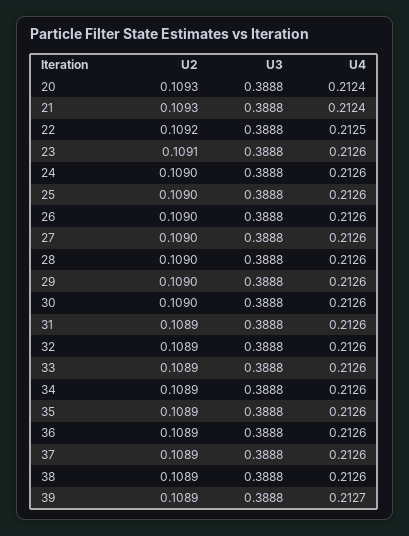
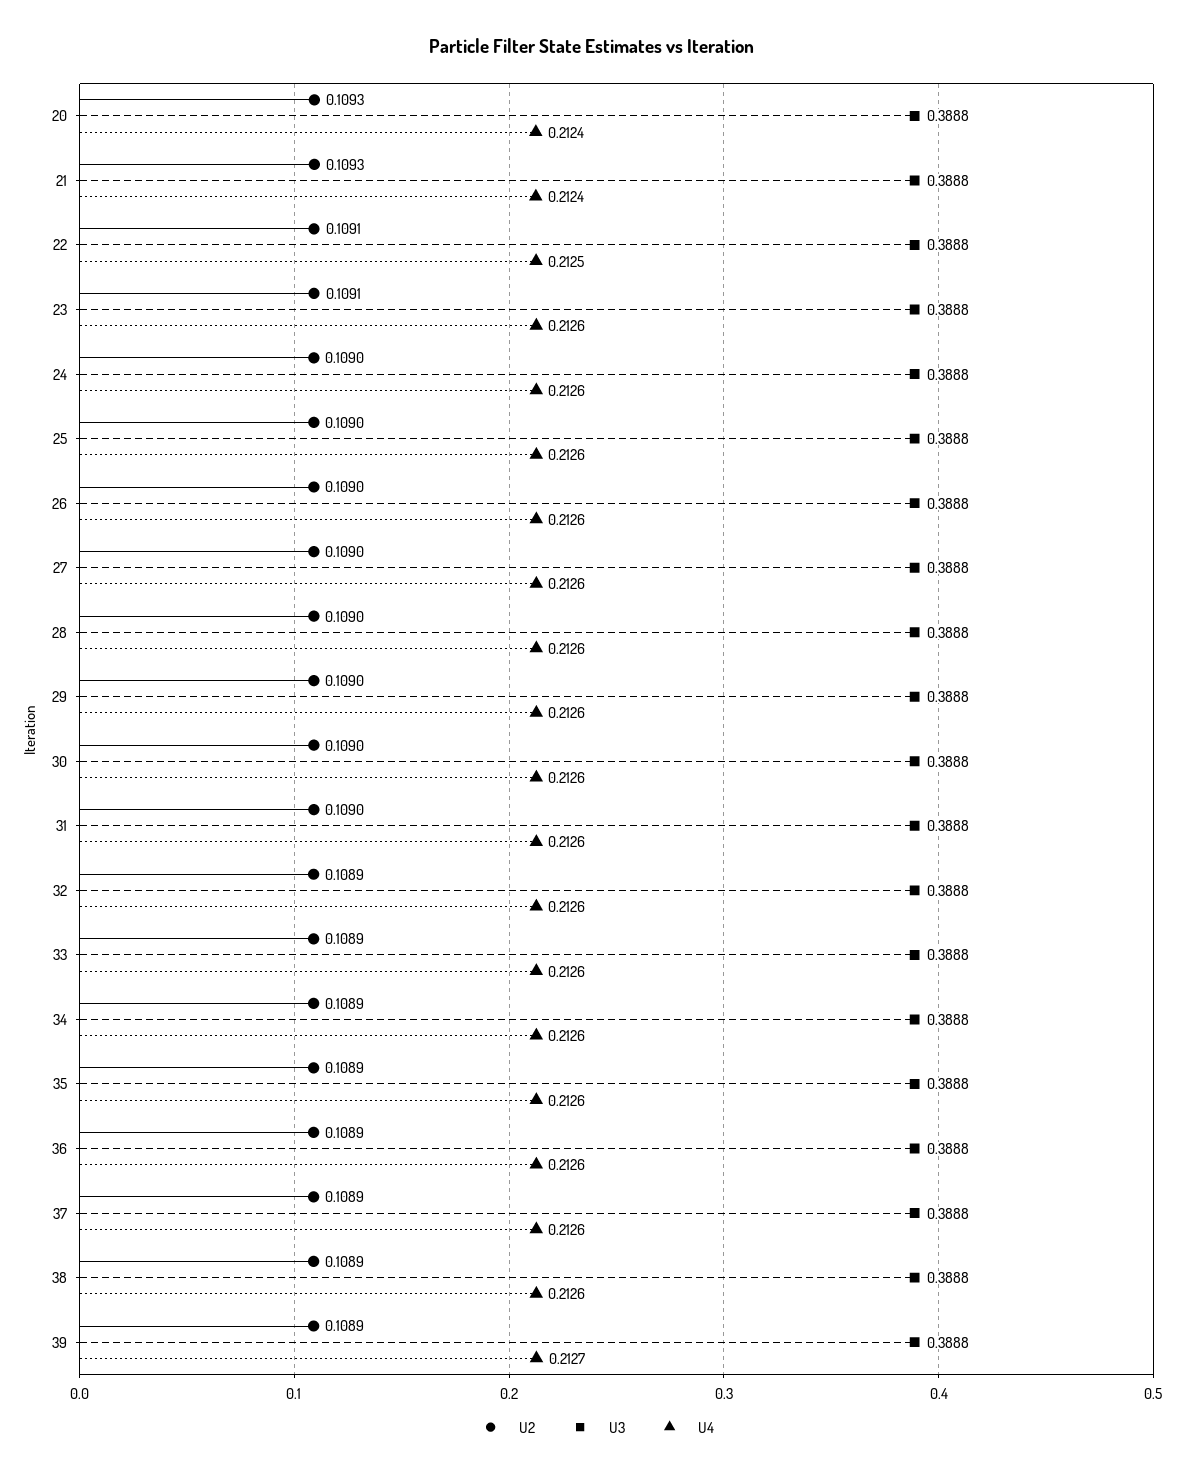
  {
    "U2": {
      "20": 0.1093,
      "21": 0.1093,
-     "22": 0.1092,
+     "22": 0.1091,
      "23": 0.1091,
      "24": 0.109,
      "25": 0.109,
      "26": 0.109,
      "27": 0.109,
      "28": 0.109,
      "29": 0.109,
      "30": 0.109,
-     "31": 0.1089,
+     "31": 0.109,
      "32": 0.1089,
      "33": 0.1089,
      "34": 0.1089,
      "35": 0.1089,
      "36": 0.1089,
      "37": 0.1089,
      "38": 0.1089,
      "39": 0.1089
    },
    "U3": {
      "20": 0.3888,
      "21": 0.3888,
      "22": 0.3888,
      "23": 0.3888,
      "24": 0.3888,
      "25": 0.3888,
      "26": 0.3888,
      "27": 0.3888,
      "28": 0.3888,
      "29": 0.3888,
      "30": 0.3888,
      "31": 0.3888,
      "32": 0.3888,
      "33": 0.3888,
      "34": 0.3888,
      "35": 0.3888,
      "36": 0.3888,
      "37": 0.3888,
      "38": 0.3888,
      "39": 0.3888
    },
    "U4": {
      "20": 0.2124,
      "21": 0.2124,
      "22": 0.2125,
      "23": 0.2126,
      "24": 0.2126,
      "25": 0.2126,
      "26": 0.2126,
      "27": 0.2126,
      "28": 0.2126,
      "29": 0.2126,
      "30": 0.2126,
      "31": 0.2126,
      "32": 0.2126,
      "33": 0.2126,
      "34": 0.2126,
      "35": 0.2126,
      "36": 0.2126,
      "37": 0.2126,
      "38": 0.2126,
      "39": 0.2127
    }
  }

